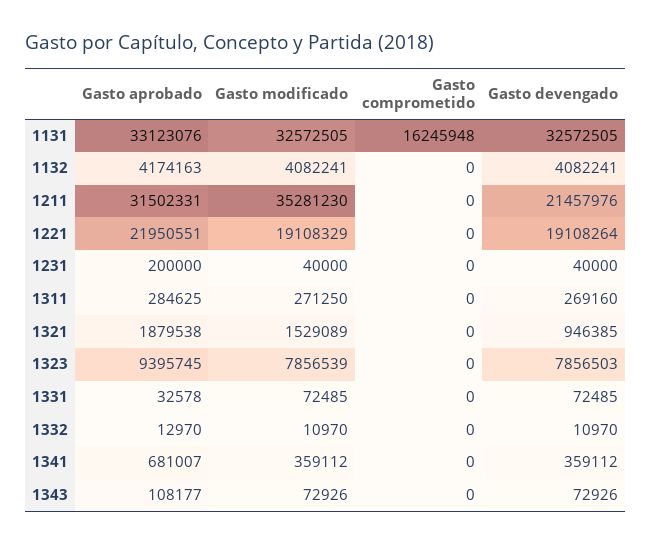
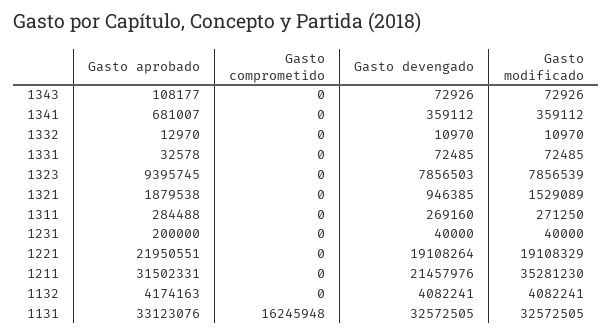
  {
    "Gasto aprobado": {
      "1131": 33123076,
      "1132": 4174163,
      "1211": 31502331,
      "1221": 21950551,
      "1231": 200000,
-     "1311": 284625,
+     "1311": 284488,
      "1321": 1879538,
      "1323": 9395745,
      "1331": 32578,
      "1332": 12970,
      "1341": 681007,
      "1343": 108177
    },
    "Gasto modificado": {
      "1131": 32572505,
      "1132": 4082241,
      "1211": 35281230,
      "1221": 19108329,
      "1231": 40000,
      "1311": 271250,
      "1321": 1529089,
      "1323": 7856539,
      "1331": 72485,
      "1332": 10970,
      "1341": 359112,
      "1343": 72926
    },
    "Gasto comprometido": {
      "1131": 16245948,
      "1132": 0,
      "1211": 0,
      "1221": 0,
      "1231": 0,
      "1311": 0,
      "1321": 0,
      "1323": 0,
      "1331": 0,
      "1332": 0,
      "1341": 0,
      "1343": 0
    },
    "Gasto devengado": {
      "1131": 32572505,
      "1132": 4082241,
      "1211": 21457976,
      "1221": 19108264,
      "1231": 40000,
      "1311": 269160,
      "1321": 946385,
      "1323": 7856503,
      "1331": 72485,
      "1332": 10970,
      "1341": 359112,
      "1343": 72926
    }
  }

